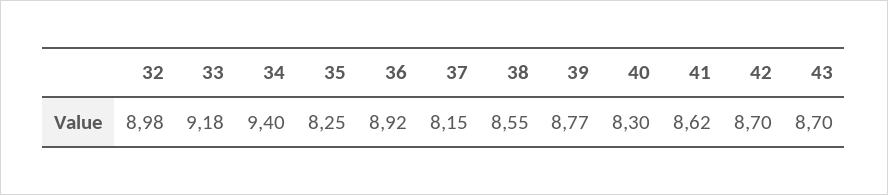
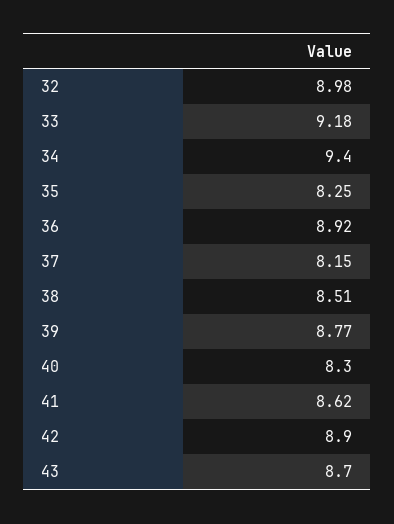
  {
    "32": 8.98,
    "33": 9.18,
    "34": 9.4,
    "35": 8.25,
    "36": 8.92,
    "37": 8.15,
-   "38": 8.55,
+   "38": 8.51,
    "39": 8.77,
    "40": 8.3,
    "41": 8.62,
-   "42": 8.7,
+   "42": 8.9,
    "43": 8.7
  }

